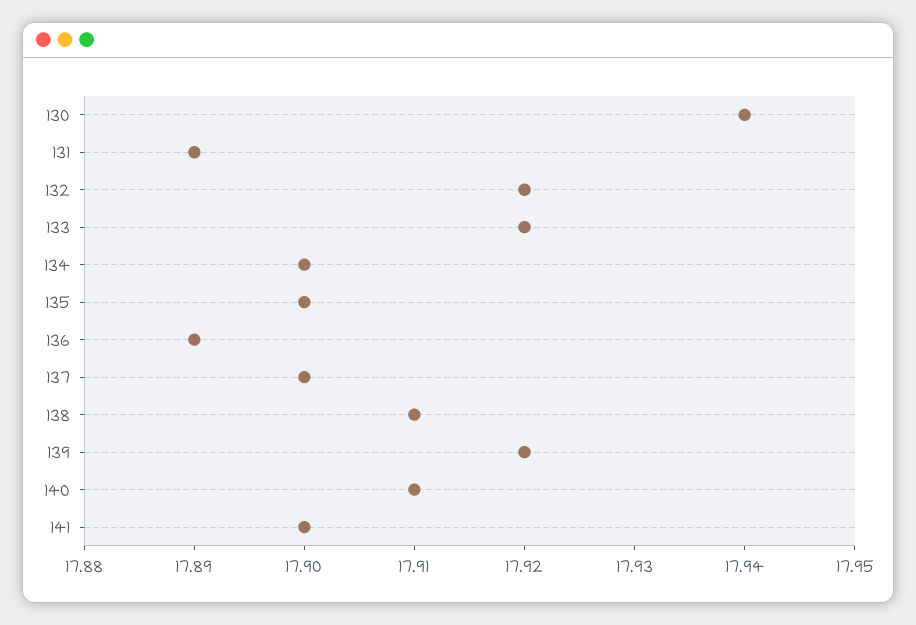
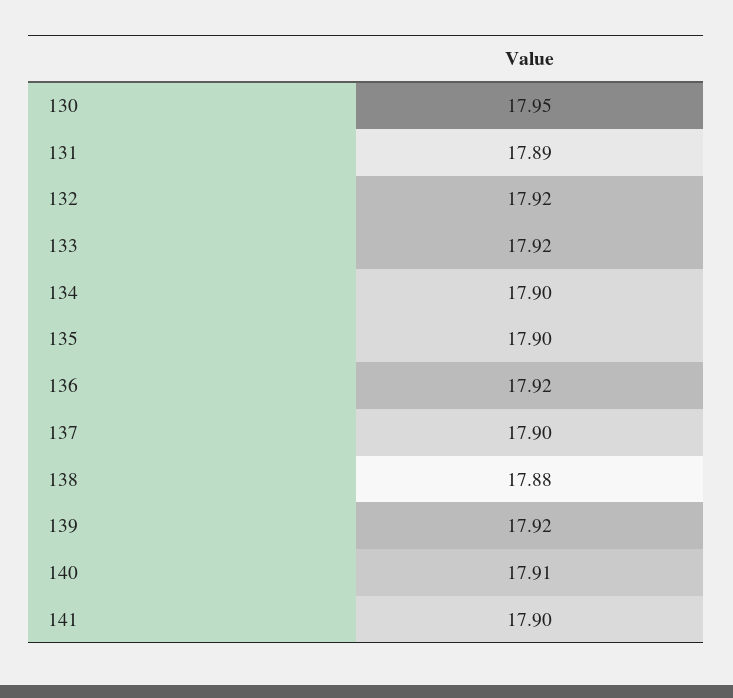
  {
-   "130": 17.94,
+   "130": 17.95,
    "131": 17.89,
    "132": 17.92,
    "133": 17.92,
    "134": 17.9,
    "135": 17.9,
-   "136": 17.89,
+   "136": 17.92,
    "137": 17.9,
-   "138": 17.91,
+   "138": 17.88,
    "139": 17.92,
    "140": 17.91,
    "141": 17.9
  }

